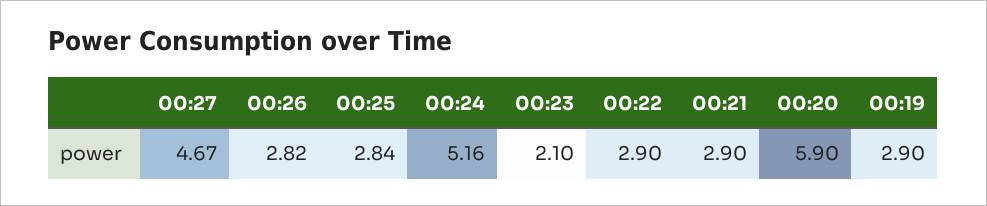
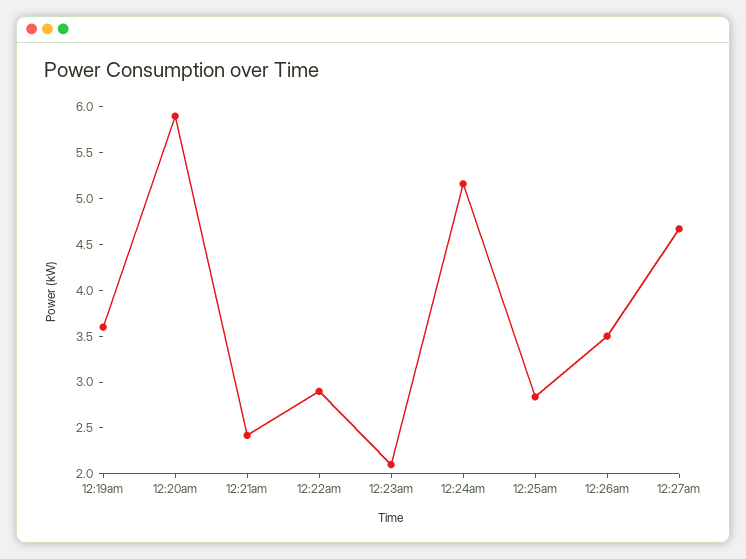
  {
    "00:27": 4.67,
-   "00:26": 2.82,
+   "00:26": 3.5,
    "00:25": 2.84,
    "00:24": 5.16,
    "00:23": 2.1,
    "00:22": 2.9,
-   "00:21": 2.9,
+   "00:21": 2.4,
    "00:20": 5.9,
-   "00:19": 2.9
+   "00:19": 3.6
  }

